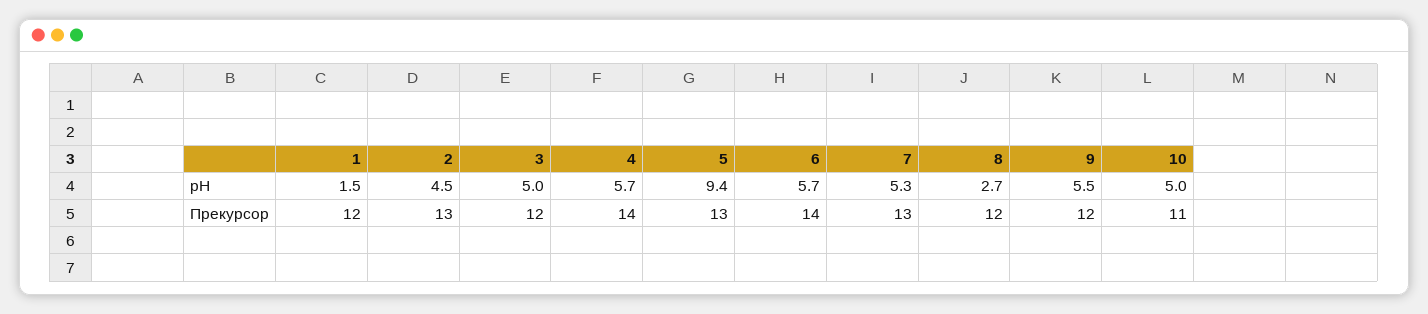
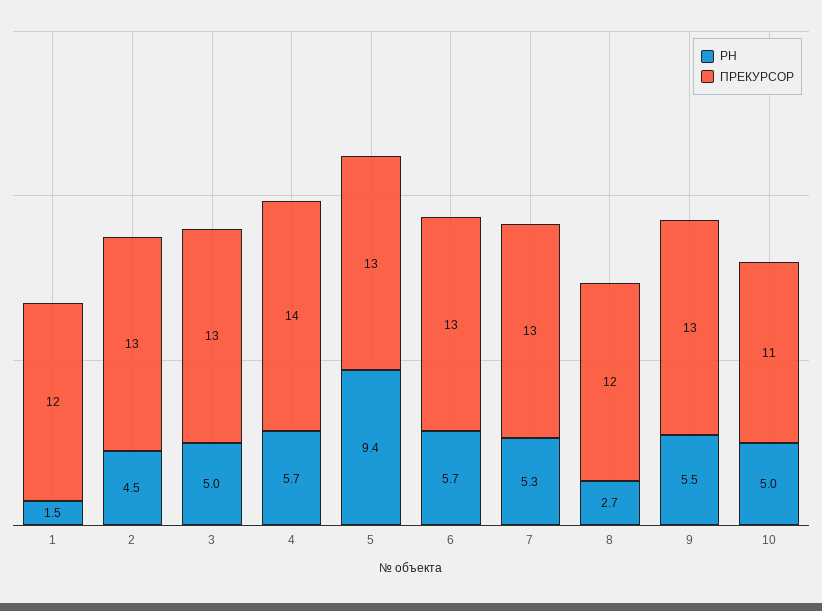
  {
    "pH": {
      "1": 1.5,
      "2": 4.5,
      "3": 5,
      "4": 5.7,
      "5": 9.4,
      "6": 5.7,
      "7": 5.3,
      "8": 2.7,
      "9": 5.5,
      "10": 5
    },
    "Прекурсор": {
      "1": 12,
      "2": 13,
-     "3": 12,
+     "3": 13,
      "4": 14,
      "5": 13,
-     "6": 14,
+     "6": 13,
      "7": 13,
      "8": 12,
-     "9": 12,
+     "9": 13,
      "10": 11
    }
  }

